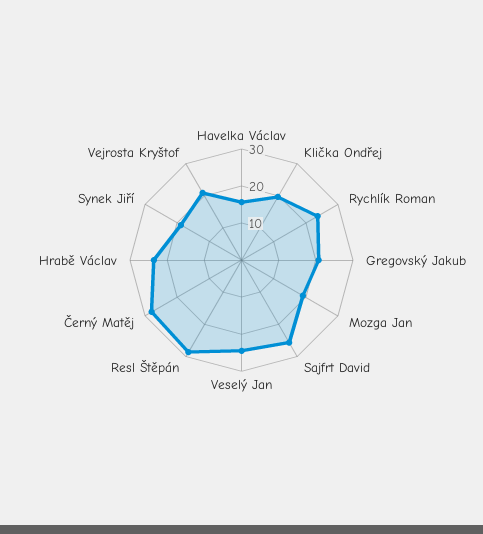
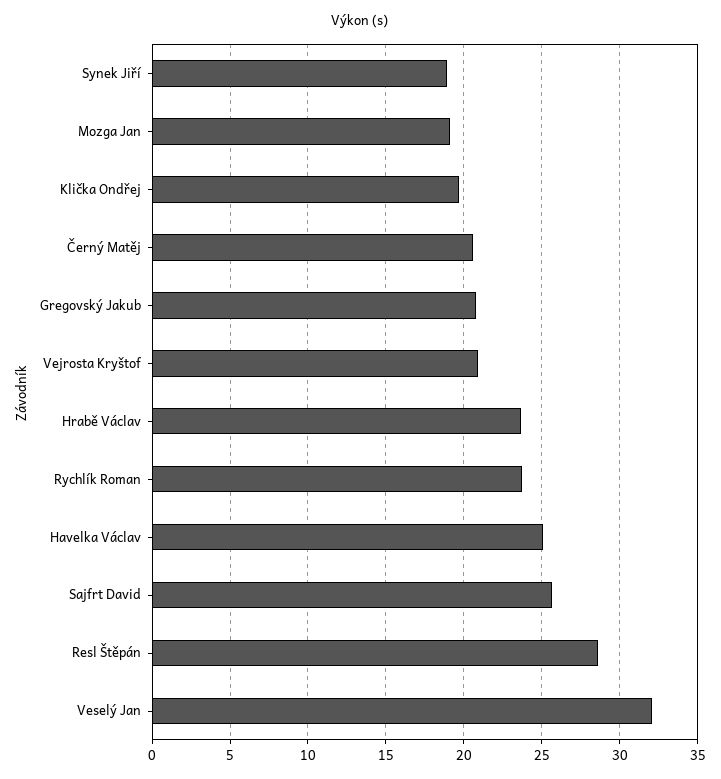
  {
-   "Havelka Václav": 15,
+   "Havelka Václav": 25,
    "Klička Ondřej": 19.5,
    "Rychlík Roman": 23.5,
    "Gregovský Jakub": 21,
    "Mozga Jan": 19,
    "Sajfrt David": 25.5,
-   "Veselý Jan": 25,
+   "Veselý Jan": 32,
    "Resl Štěpán": 28.5,
-   "Černý Matěj": 27.5,
+   "Černý Matěj": 20.5,
    "Hrabě Václav": 23.5,
    "Synek Jiří": 19,
    "Vejrosta Kryštof": 21
  }

